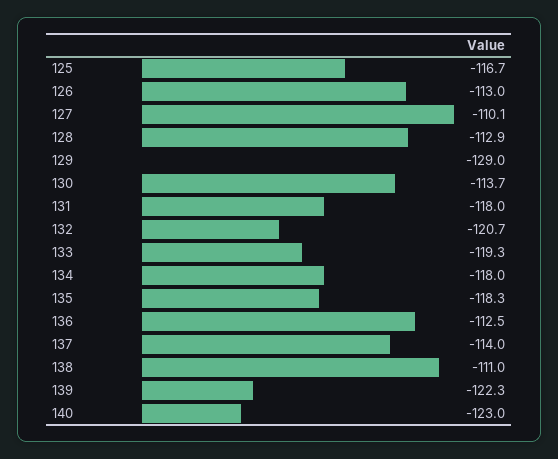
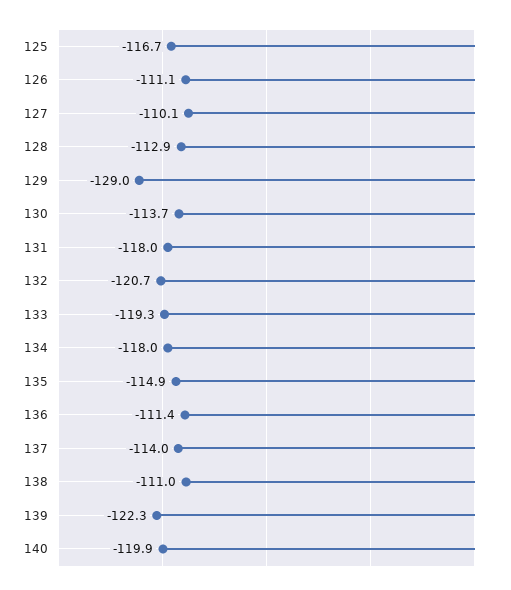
  {
    "125": -116.7,
-   "126": -113,
+   "126": -111.1,
    "127": -110.1,
    "128": -112.9,
    "129": -129,
    "130": -113.7,
    "131": -118,
    "132": -120.7,
    "133": -119.3,
    "134": -118,
-   "135": -118.3,
+   "135": -114.9,
-   "136": -112.5,
+   "136": -111.4,
    "137": -114,
    "138": -111,
    "139": -122.3,
-   "140": -123
+   "140": -119.9
  }

